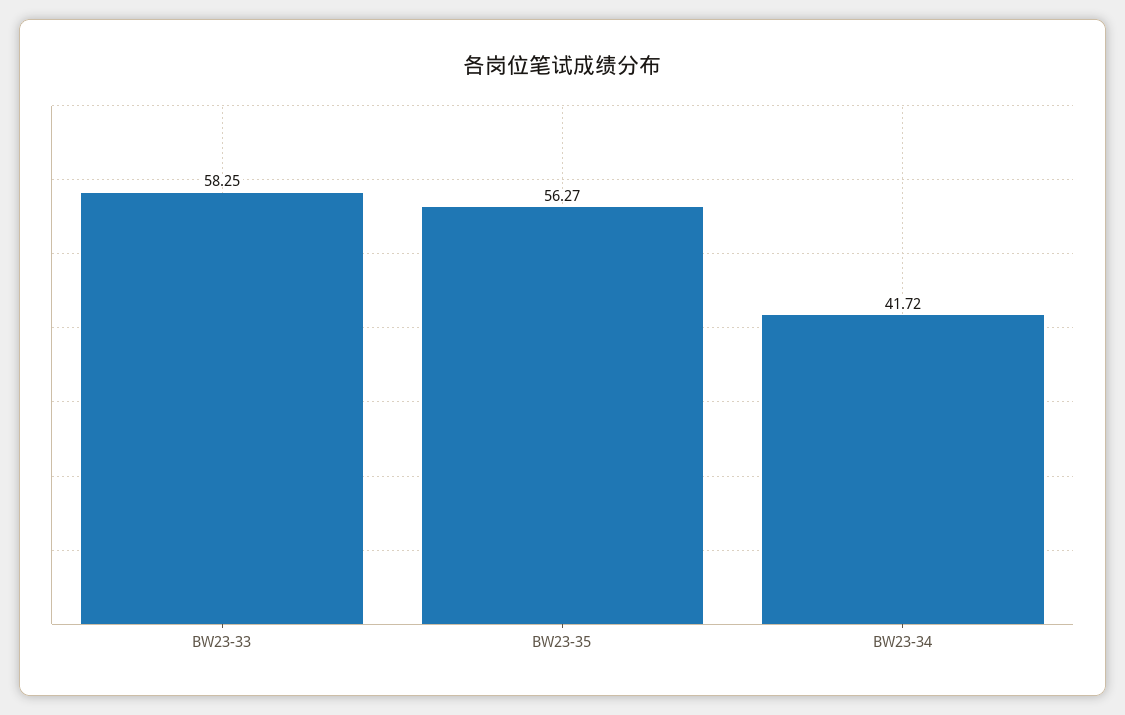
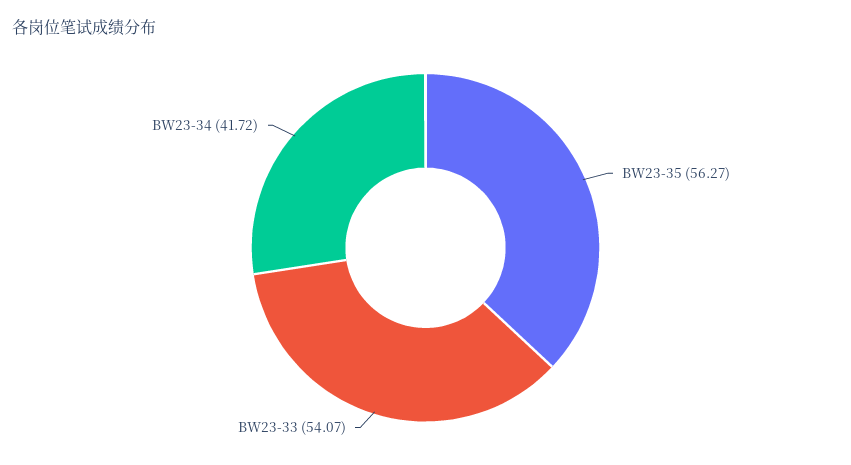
  {
-   "BW23-33": 58.25,
+   "BW23-33": 54.07,
    "BW23-35": 56.27,
    "BW23-34": 41.72
  }

